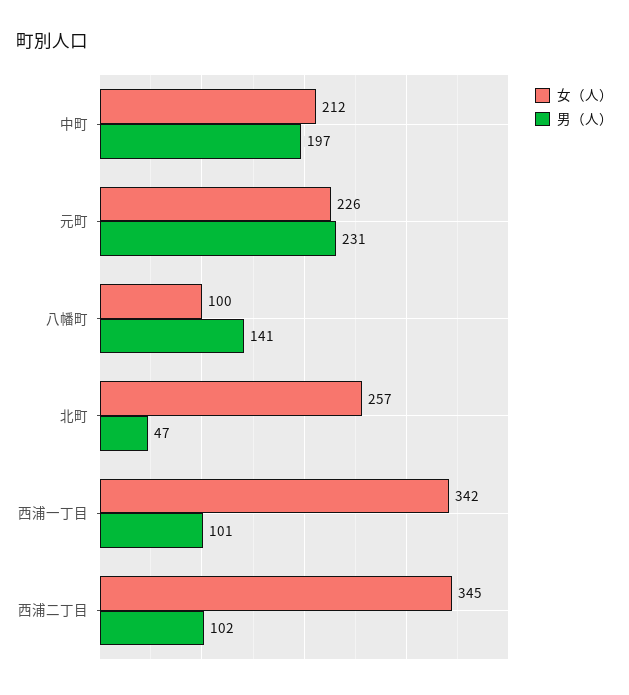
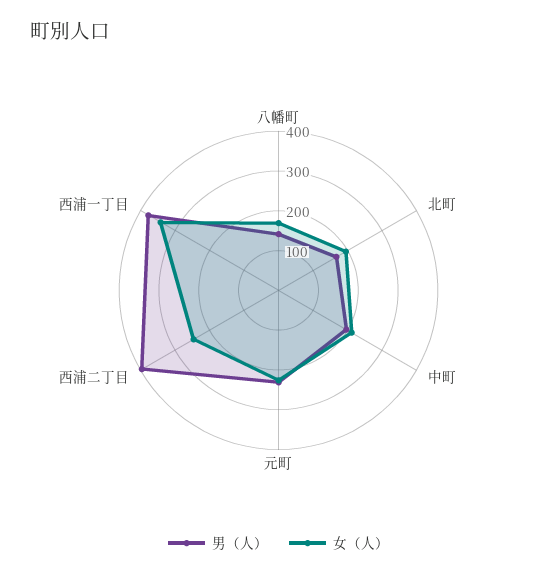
  {
    "女（人）": {
      "中町": 212,
      "元町": 226,
-     "八幡町": 100,
+     "八幡町": 175,
-     "北町": 257,
+     "北町": 200,
      "西浦一丁目": 342,
-     "西浦二丁目": 345
+     "西浦二丁目": 250
    },
    "男（人）": {
      "中町": 197,
      "元町": 231,
      "八幡町": 141,
-     "北町": 47,
+     "北町": 175,
-     "西浦一丁目": 101,
+     "西浦一丁目": 375,
-     "西浦二丁目": 102
+     "西浦二丁目": 400
    }
  }

